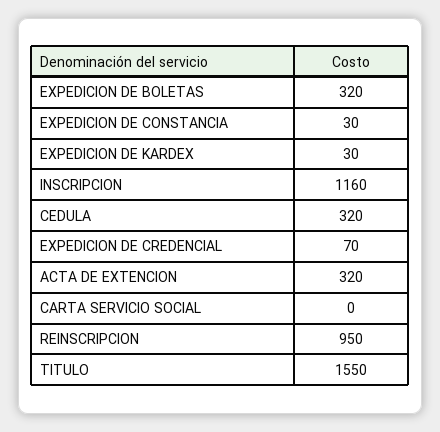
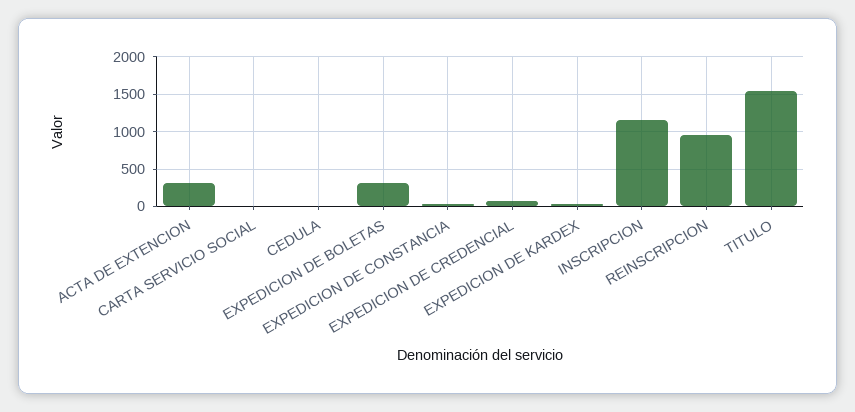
  {
    "EXPEDICION DE BOLETAS": 320,
    "EXPEDICION DE CONSTANCIA": 30,
    "EXPEDICION DE KARDEX": 30,
    "INSCRIPCION": 1160,
-   "CEDULA": 320,
+   "CEDULA": 0,
    "EXPEDICION DE CREDENCIAL": 70,
    "ACTA DE EXTENCION": 320,
    "CARTA SERVICIO SOCIAL": 0,
    "REINSCRIPCION": 950,
    "TITULO": 1550
  }

